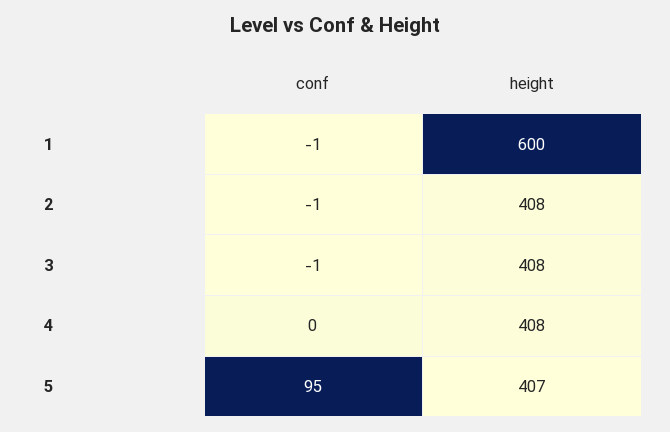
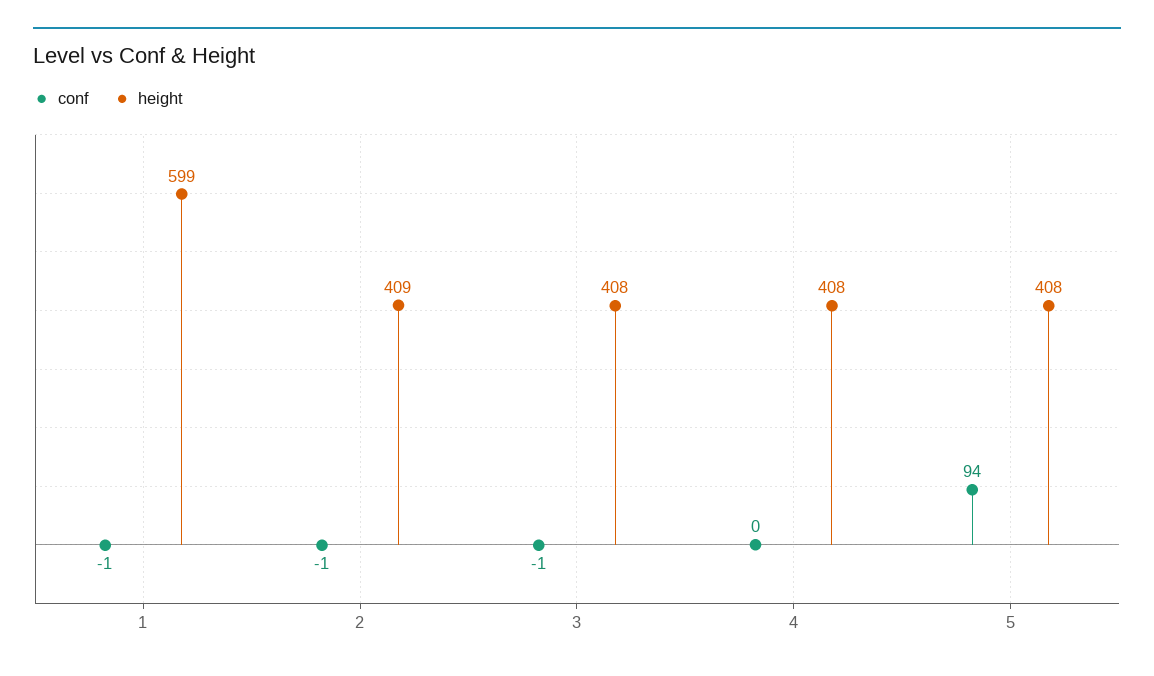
  {
    "conf": {
      "1": -1,
      "2": -1,
      "3": -1,
      "4": 0,
-     "5": 95
+     "5": 94
    },
    "height": {
-     "1": 600,
+     "1": 599,
-     "2": 408,
+     "2": 409,
      "3": 408,
      "4": 408,
-     "5": 407
+     "5": 408
    }
  }

